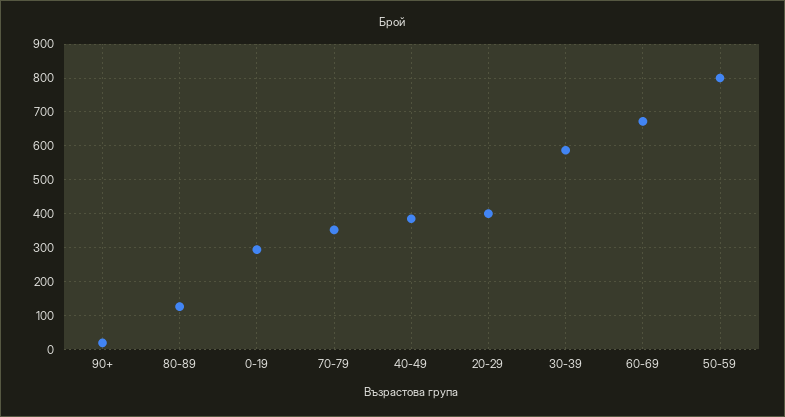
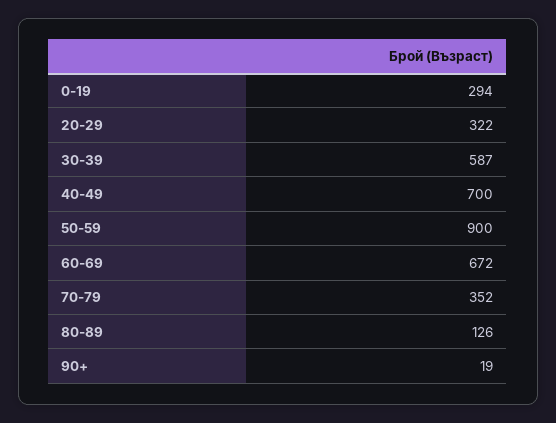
  {
    "90+": 19,
    "80-89": 126,
    "0-19": 294,
    "70-79": 352,
-   "40-49": 380,
+   "40-49": 700,
-   "20-29": 400,
+   "20-29": 322,
    "30-39": 587,
    "60-69": 672,
-   "50-59": 800
+   "50-59": 900
  }

